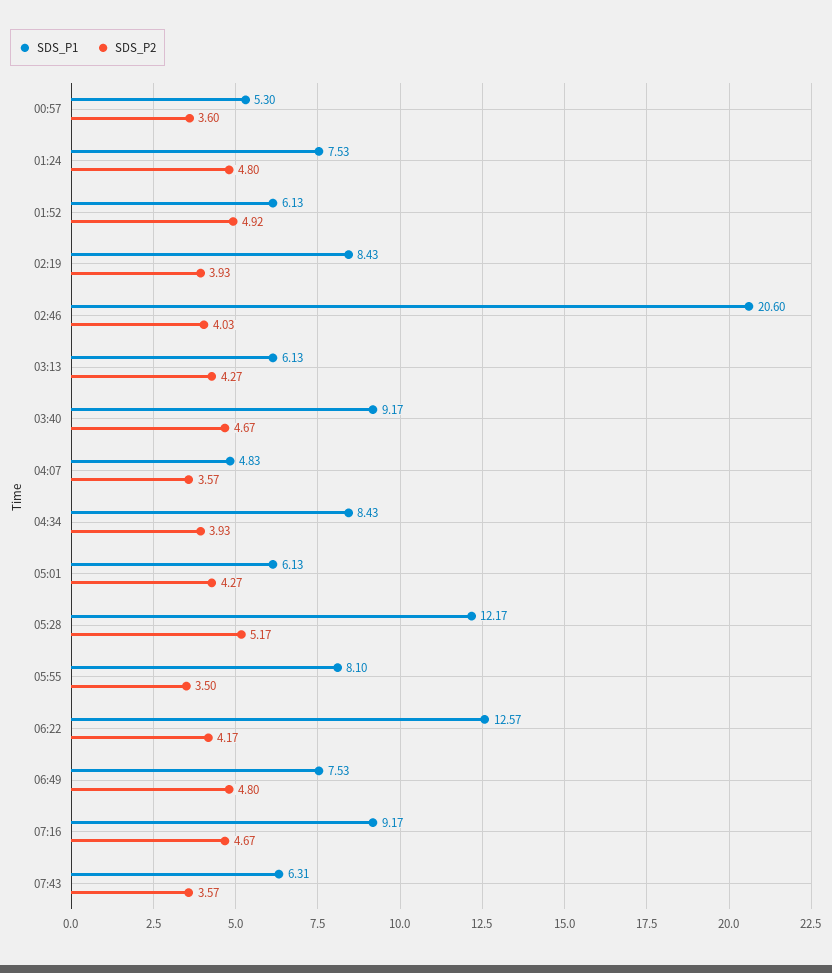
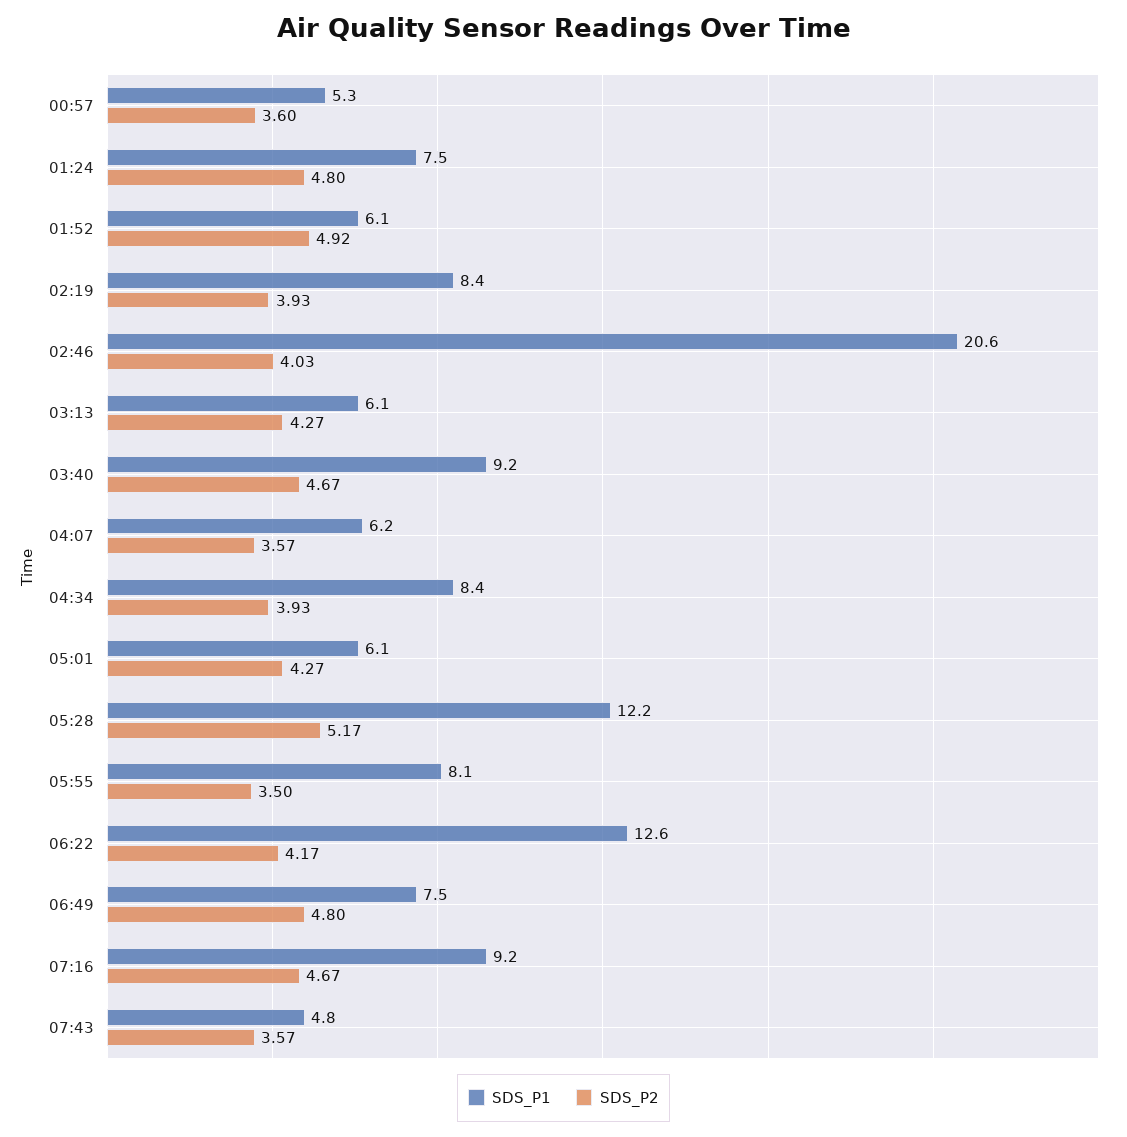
  {
    "SDS_P1": {
      "00:57": 5.3,
      "01:24": 7.53,
      "01:52": 6.13,
      "02:19": 8.43,
      "02:46": 20.6,
      "03:13": 6.13,
      "03:40": 9.17,
-     "04:07": 4.83,
+     "04:07": 6.2,
      "04:34": 8.43,
      "05:01": 6.13,
      "05:28": 12.17,
      "05:55": 8.1,
      "06:22": 12.57,
      "06:49": 7.53,
      "07:16": 9.17,
-     "07:43": 6.31
+     "07:43": 4.8
    },
    "SDS_P2": {
      "00:57": 3.6,
      "01:24": 4.8,
      "01:52": 4.92,
      "02:19": 3.93,
      "02:46": 4.03,
      "03:13": 4.27,
      "03:40": 4.67,
      "04:07": 3.57,
      "04:34": 3.93,
      "05:01": 4.27,
      "05:28": 5.17,
      "05:55": 3.5,
      "06:22": 4.17,
      "06:49": 4.8,
      "07:16": 4.67,
      "07:43": 3.57
    }
  }

